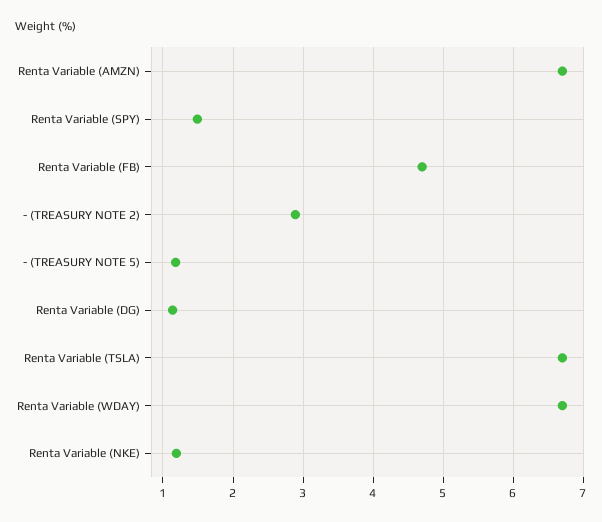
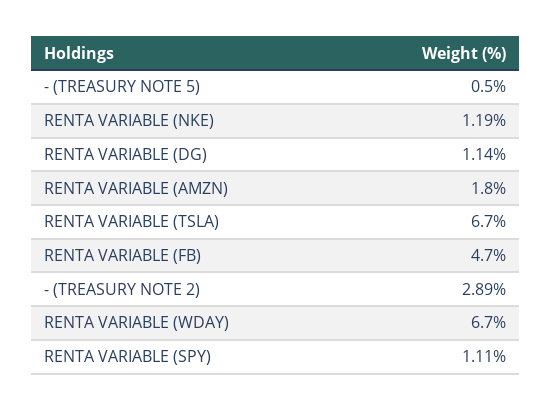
  {
-   "Renta Variable (AMZN)": 6.7,
+   "Renta Variable (AMZN)": 1.8,
-   "Renta Variable (SPY)": 1.5,
+   "Renta Variable (SPY)": 1.11,
    "Renta Variable (FB)": 4.7,
    "- (TREASURY NOTE 2)": 2.89,
-   "- (TREASURY NOTE 5)": 1.2,
+   "- (TREASURY NOTE 5)": 0.5,
    "Renta Variable (DG)": 1.14,
    "Renta Variable (TSLA)": 6.7,
    "Renta Variable (WDAY)": 6.7,
    "Renta Variable (NKE)": 1.19
  }

